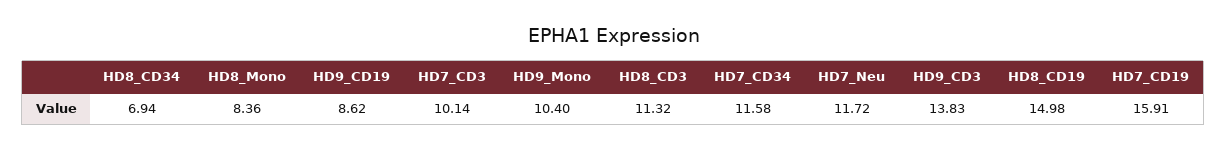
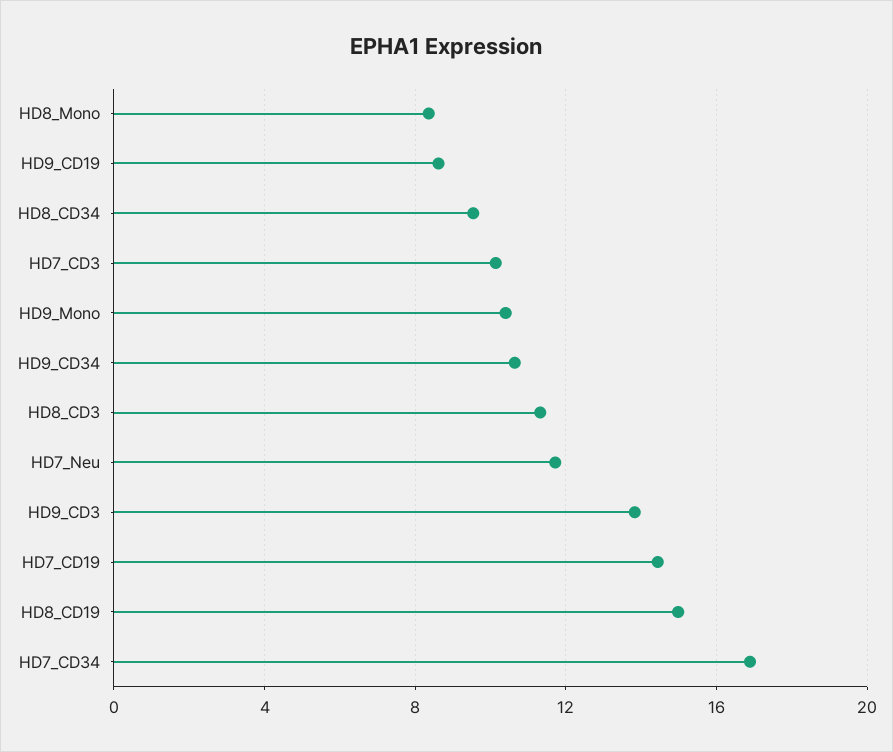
  {
-   "HD8_CD34": 6.94,
+   "HD8_CD34": 9.5,
    "HD8_Mono": 8.36,
    "HD9_CD19": 8.62,
    "HD7_CD3": 10.14,
    "HD9_Mono": 10.4,
    "HD8_CD3": 11.32,
-   "HD7_CD34": 11.58,
+   "HD7_CD34": 17,
    "HD7_Neu": 11.72,
    "HD9_CD3": 13.83,
    "HD8_CD19": 14.98,
-   "HD7_CD19": 15.91
+   "HD7_CD19": 14.5,
+   "HD9_CD34": 10.5
  }

